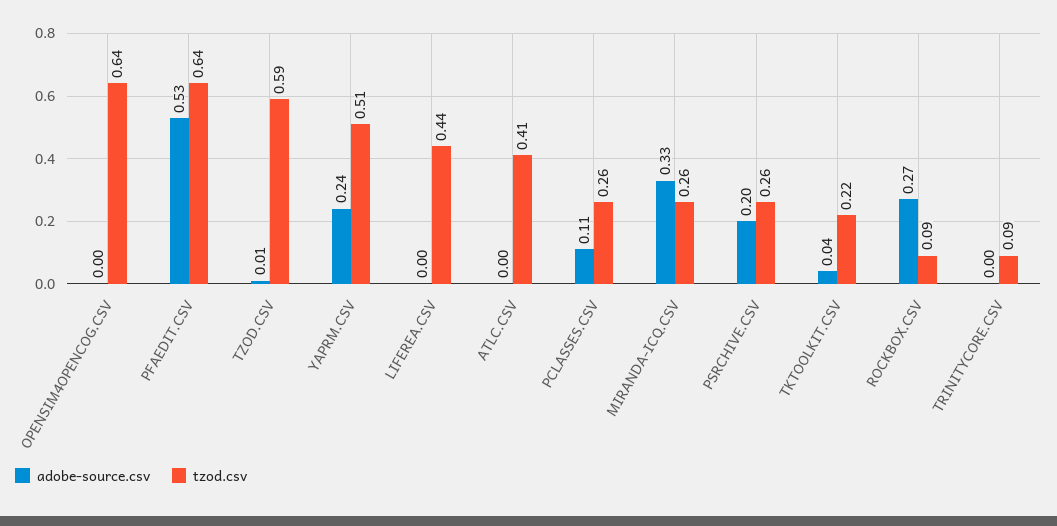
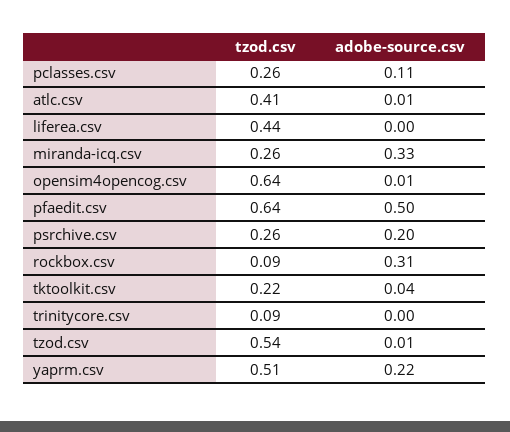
  {
    "adobe-source.csv": {
-     "OPENSIM4OPENCOG.CSV": 0,
+     "OPENSIM4OPENCOG.CSV": 0.01,
-     "PFAEDIT.CSV": 0.53,
+     "PFAEDIT.CSV": 0.5,
      "TZOD.CSV": 0.01,
-     "YAPRM.CSV": 0.24,
+     "YAPRM.CSV": 0.22,
      "LIFEREA.CSV": 0,
-     "ATLC.CSV": 0,
+     "ATLC.CSV": 0.01,
      "PCLASSES.CSV": 0.11,
      "MIRANDA-ICQ.CSV": 0.33,
      "PSRCHIVE.CSV": 0.2,
      "TKTOOLKIT.CSV": 0.04,
-     "ROCKBOX.CSV": 0.27,
+     "ROCKBOX.CSV": 0.31,
      "TRINITYCORE.CSV": 0
    },
    "tzod.csv": {
      "OPENSIM4OPENCOG.CSV": 0.64,
      "PFAEDIT.CSV": 0.64,
-     "TZOD.CSV": 0.59,
+     "TZOD.CSV": 0.54,
      "YAPRM.CSV": 0.51,
      "LIFEREA.CSV": 0.44,
      "ATLC.CSV": 0.41,
      "PCLASSES.CSV": 0.26,
      "MIRANDA-ICQ.CSV": 0.26,
      "PSRCHIVE.CSV": 0.26,
      "TKTOOLKIT.CSV": 0.22,
      "ROCKBOX.CSV": 0.09,
      "TRINITYCORE.CSV": 0.09
    }
  }

